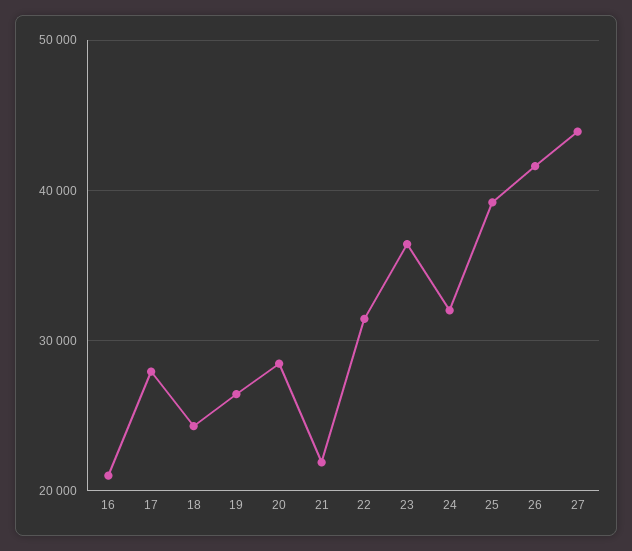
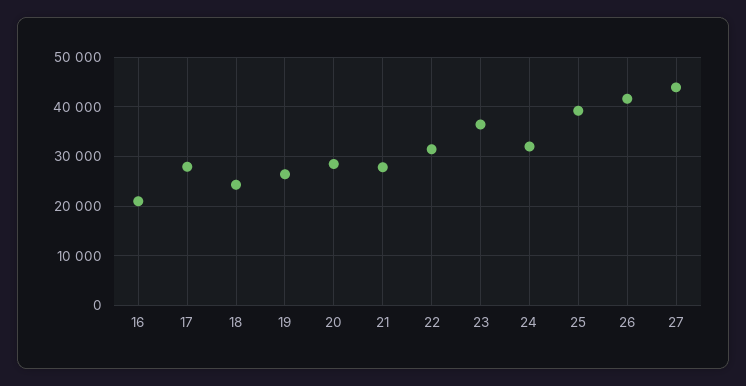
  {
    "16": 21000,
    "17": 28000,
    "18": 24000,
    "19": 26000,
    "20": 28000,
-   "21": 22000,
+   "21": 28000,
    "22": 31000,
    "23": 36000,
    "24": 32000,
    "25": 39000,
    "26": 42000,
    "27": 44000
  }

